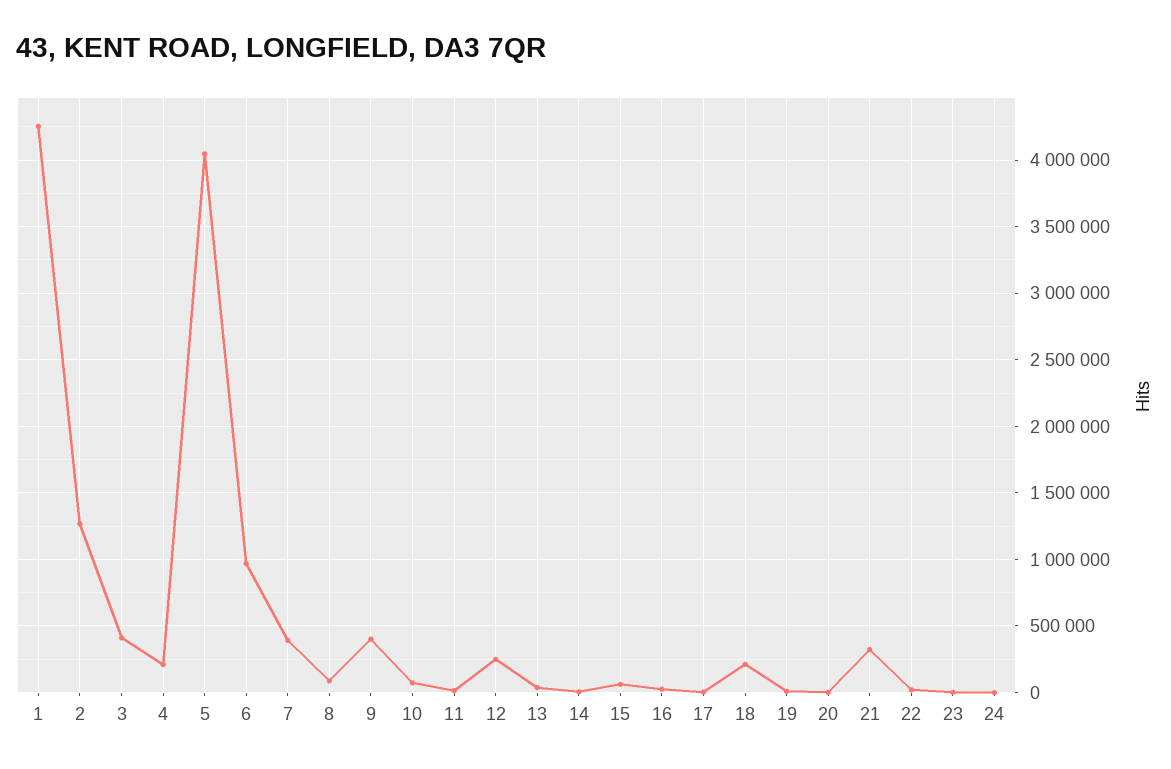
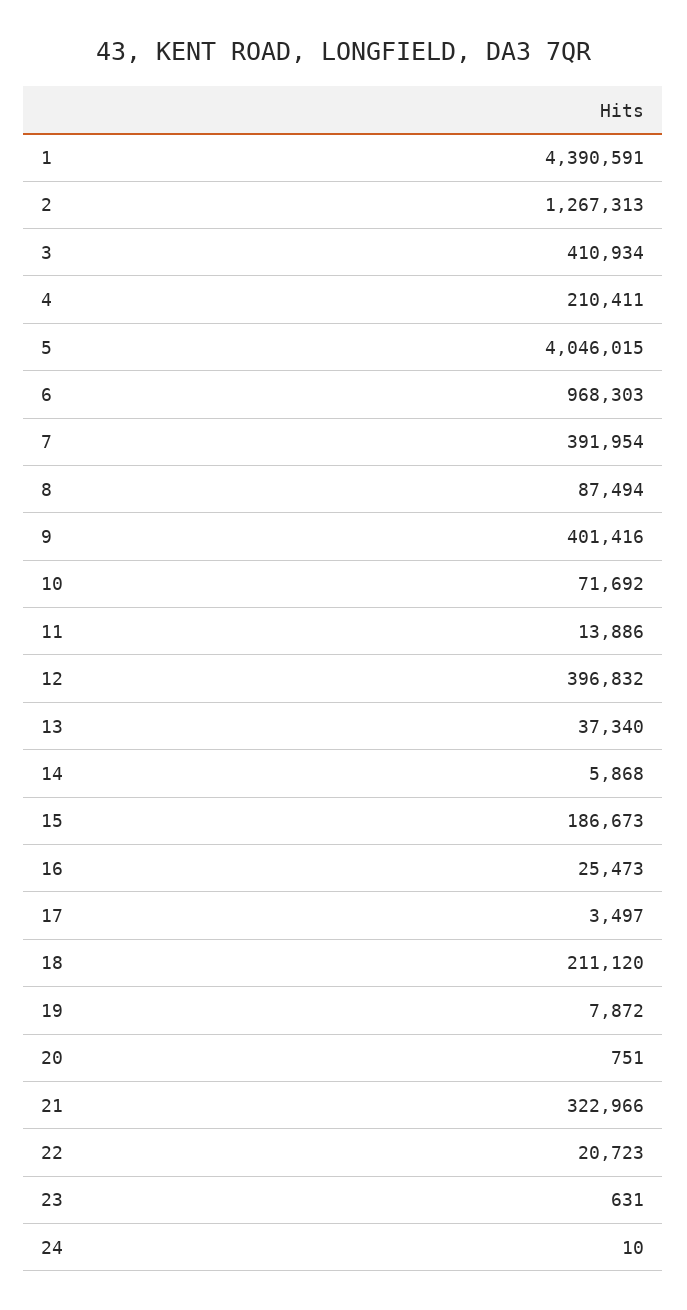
  {
-   "1": 4250000,
+   "1": 4390591,
    "2": 1267313,
    "3": 410934,
    "4": 210411,
    "5": 4046015,
    "6": 968303,
    "7": 391954,
    "8": 87494,
    "9": 401416,
    "10": 71692,
    "11": 13886,
-   "12": 250000,
+   "12": 396832,
    "13": 37340,
    "14": 5868,
-   "15": 50000,
+   "15": 186673,
    "16": 25473,
    "17": 3497,
    "18": 211120,
    "19": 7872,
    "20": 751,
    "21": 322966,
    "22": 20723,
    "23": 631,
    "24": 10
  }

